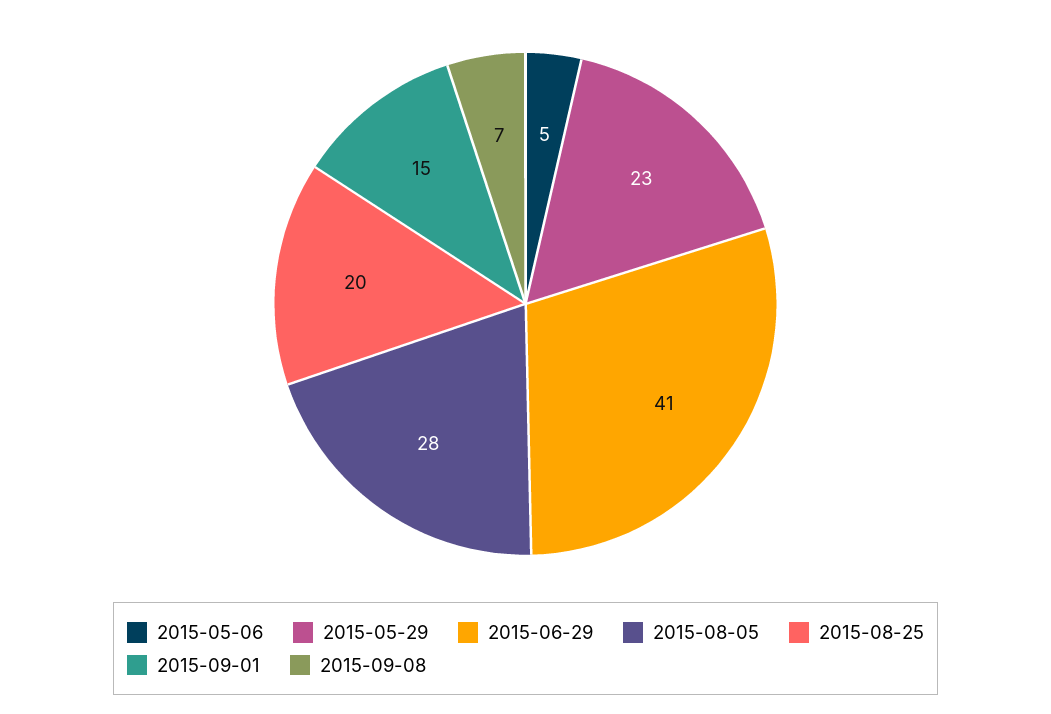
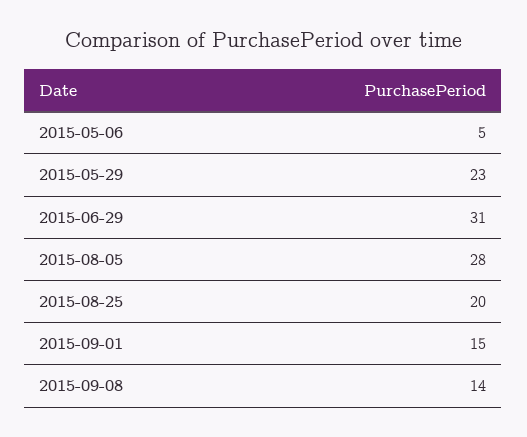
  {
    "2015-05-06": 5,
    "2015-05-29": 23,
-   "2015-06-29": 41,
+   "2015-06-29": 31,
    "2015-08-05": 28,
    "2015-08-25": 20,
    "2015-09-01": 15,
-   "2015-09-08": 7
+   "2015-09-08": 14
  }

